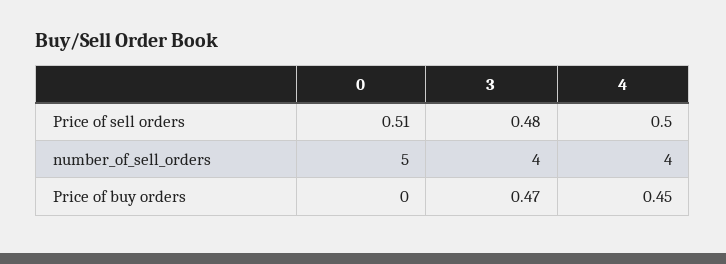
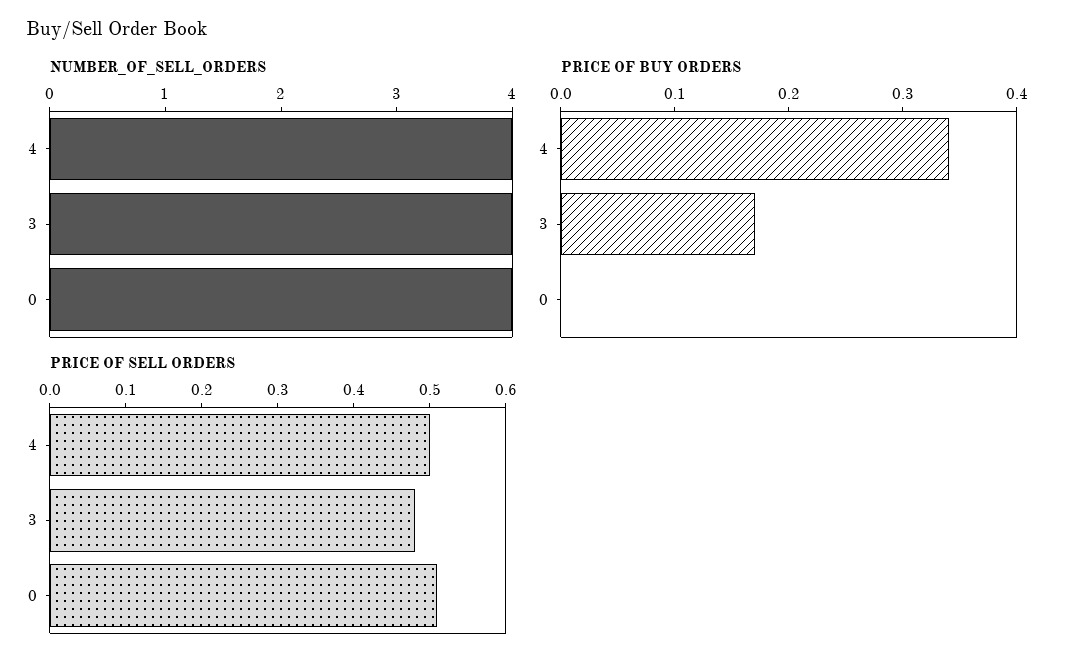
  {
    "Price of sell orders": {
      "0": 0.51,
      "3": 0.48,
      "4": 0.5
    },
    "number_of_sell_orders": {
-     "0": 5,
+     "0": 4,
      "3": 4,
      "4": 4
    },
    "Price of buy orders": {
      "0": 0,
-     "3": 0.47,
+     "3": 0.17,
-     "4": 0.45
+     "4": 0.34
    }
  }

